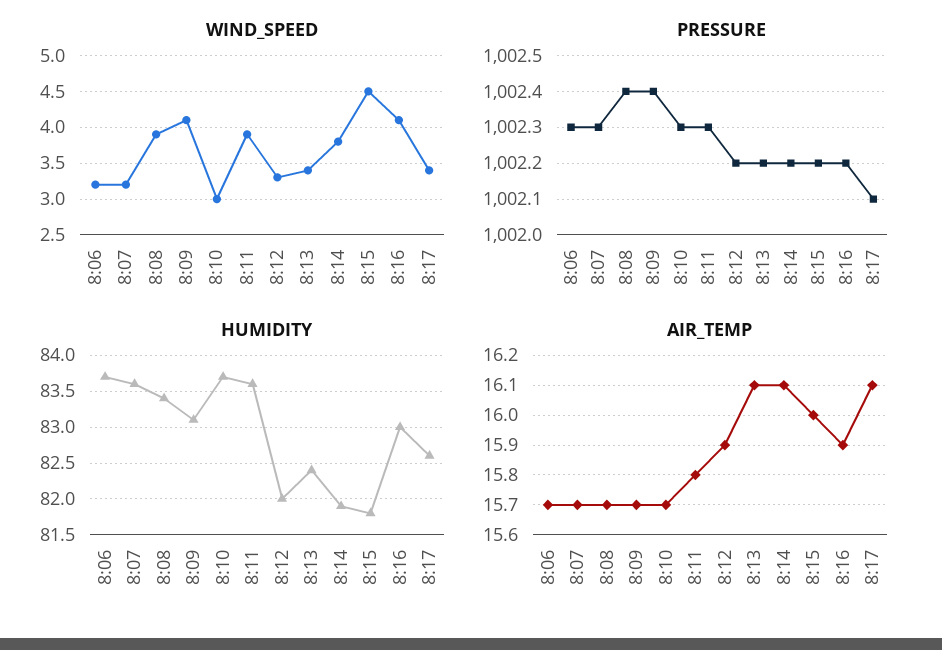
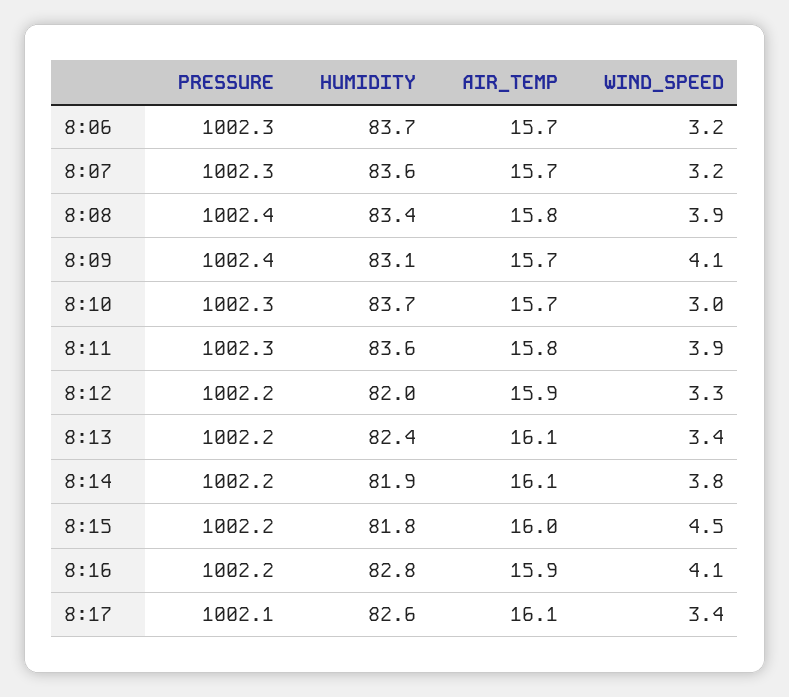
  {
    "WIND_SPEED": {
      "8:06": 3.2,
      "8:07": 3.2,
      "8:08": 3.9,
      "8:09": 4.1,
      "8:10": 3,
      "8:11": 3.9,
      "8:12": 3.3,
      "8:13": 3.4,
      "8:14": 3.8,
      "8:15": 4.5,
      "8:16": 4.1,
      "8:17": 3.4
    },
    "PRESSURE": {
      "8:06": 1002.3,
      "8:07": 1002.3,
      "8:08": 1002.4,
      "8:09": 1002.4,
      "8:10": 1002.3,
      "8:11": 1002.3,
      "8:12": 1002.2,
      "8:13": 1002.2,
      "8:14": 1002.2,
      "8:15": 1002.2,
      "8:16": 1002.2,
      "8:17": 1002.1
    },
    "HUMIDITY": {
      "8:06": 83.7,
      "8:07": 83.6,
      "8:08": 83.4,
      "8:09": 83.1,
      "8:10": 83.7,
      "8:11": 83.6,
      "8:12": 82,
      "8:13": 82.4,
      "8:14": 81.9,
      "8:15": 81.8,
-     "8:16": 83,
+     "8:16": 82.8,
      "8:17": 82.6
    },
    "AIR_TEMP": {
      "8:06": 15.7,
      "8:07": 15.7,
-     "8:08": 15.7,
+     "8:08": 15.8,
      "8:09": 15.7,
      "8:10": 15.7,
      "8:11": 15.8,
      "8:12": 15.9,
      "8:13": 16.1,
      "8:14": 16.1,
      "8:15": 16,
      "8:16": 15.9,
      "8:17": 16.1
    }
  }

